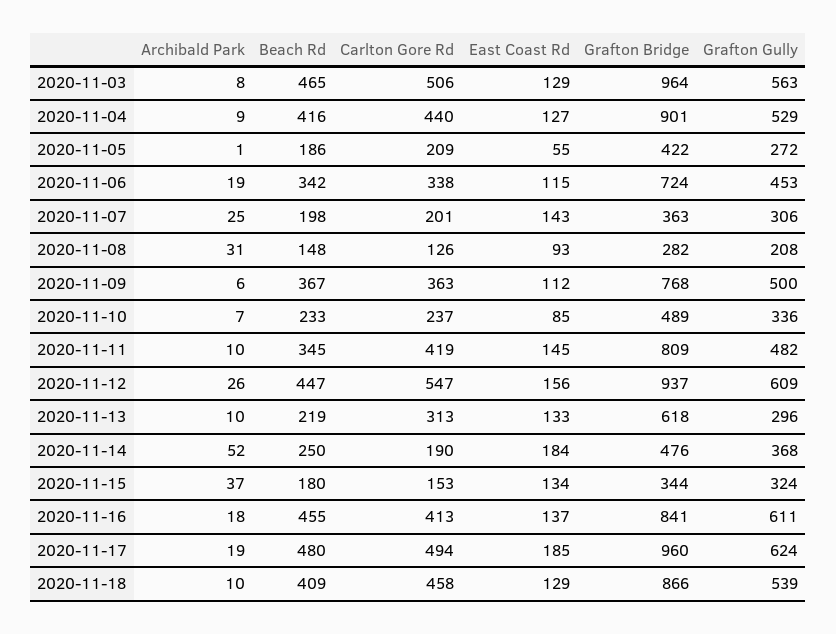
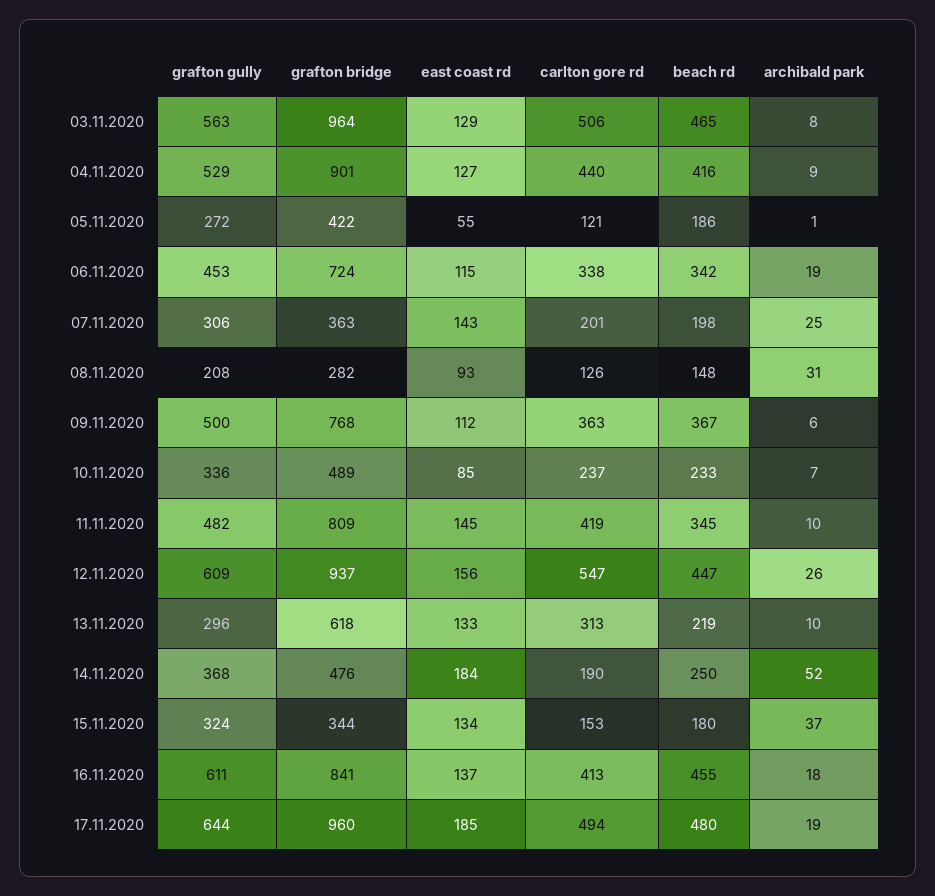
  {
    "Archibald Park": {
      "2020-11-03": 8,
      "2020-11-04": 9,
      "2020-11-05": 1,
      "2020-11-06": 19,
      "2020-11-07": 25,
      "2020-11-08": 31,
      "2020-11-09": 6,
      "2020-11-10": 7,
      "2020-11-11": 10,
      "2020-11-12": 26,
      "2020-11-13": 10,
      "2020-11-14": 52,
      "2020-11-15": 37,
      "2020-11-16": 18,
-     "2020-11-17": 19,
+     "2020-11-17": 19
-     "2020-11-18": 10
    },
    "Beach Rd": {
      "2020-11-03": 465,
      "2020-11-04": 416,
      "2020-11-05": 186,
      "2020-11-06": 342,
      "2020-11-07": 198,
      "2020-11-08": 148,
      "2020-11-09": 367,
      "2020-11-10": 233,
      "2020-11-11": 345,
      "2020-11-12": 447,
      "2020-11-13": 219,
      "2020-11-14": 250,
      "2020-11-15": 180,
      "2020-11-16": 455,
-     "2020-11-17": 480,
+     "2020-11-17": 480
-     "2020-11-18": 409
    },
    "Carlton Gore Rd": {
      "2020-11-03": 506,
      "2020-11-04": 440,
-     "2020-11-05": 209,
+     "2020-11-05": 121,
      "2020-11-06": 338,
      "2020-11-07": 201,
      "2020-11-08": 126,
      "2020-11-09": 363,
      "2020-11-10": 237,
      "2020-11-11": 419,
      "2020-11-12": 547,
      "2020-11-13": 313,
      "2020-11-14": 190,
      "2020-11-15": 153,
      "2020-11-16": 413,
-     "2020-11-17": 494,
+     "2020-11-17": 494
-     "2020-11-18": 458
    },
    "East Coast Rd": {
      "2020-11-03": 129,
      "2020-11-04": 127,
      "2020-11-05": 55,
      "2020-11-06": 115,
      "2020-11-07": 143,
      "2020-11-08": 93,
      "2020-11-09": 112,
      "2020-11-10": 85,
      "2020-11-11": 145,
      "2020-11-12": 156,
      "2020-11-13": 133,
      "2020-11-14": 184,
      "2020-11-15": 134,
      "2020-11-16": 137,
-     "2020-11-17": 185,
+     "2020-11-17": 185
-     "2020-11-18": 129
    },
    "Grafton Bridge": {
      "2020-11-03": 964,
      "2020-11-04": 901,
      "2020-11-05": 422,
      "2020-11-06": 724,
      "2020-11-07": 363,
      "2020-11-08": 282,
      "2020-11-09": 768,
      "2020-11-10": 489,
      "2020-11-11": 809,
      "2020-11-12": 937,
      "2020-11-13": 618,
      "2020-11-14": 476,
      "2020-11-15": 344,
      "2020-11-16": 841,
-     "2020-11-17": 960,
+     "2020-11-17": 960
-     "2020-11-18": 866
    },
    "Grafton Gully": {
      "2020-11-03": 563,
      "2020-11-04": 529,
      "2020-11-05": 272,
      "2020-11-06": 453,
      "2020-11-07": 306,
      "2020-11-08": 208,
      "2020-11-09": 500,
      "2020-11-10": 336,
      "2020-11-11": 482,
      "2020-11-12": 609,
      "2020-11-13": 296,
      "2020-11-14": 368,
      "2020-11-15": 324,
      "2020-11-16": 611,
-     "2020-11-17": 624,
+     "2020-11-17": 644
-     "2020-11-18": 539
    }
  }

